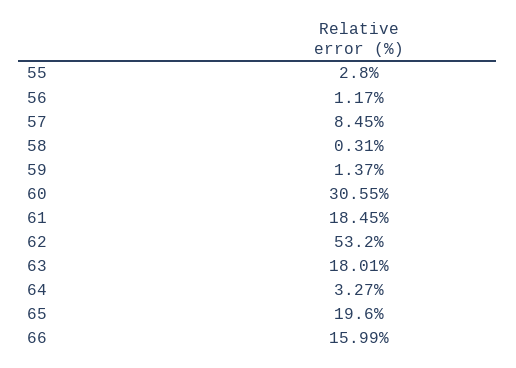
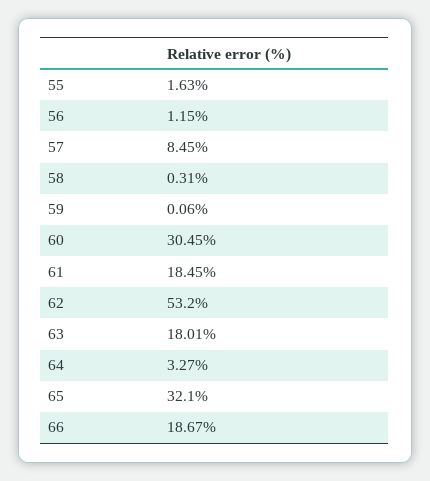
  {
-   "55": 2.8,
+   "55": 1.63,
-   "56": 1.17,
+   "56": 1.15,
    "57": 8.45,
    "58": 0.31,
-   "59": 1.37,
+   "59": 0.06,
-   "60": 30.55,
+   "60": 30.45,
    "61": 18.45,
    "62": 53.2,
    "63": 18.01,
    "64": 3.27,
-   "65": 19.6,
+   "65": 32.1,
-   "66": 15.99
+   "66": 18.67
  }

